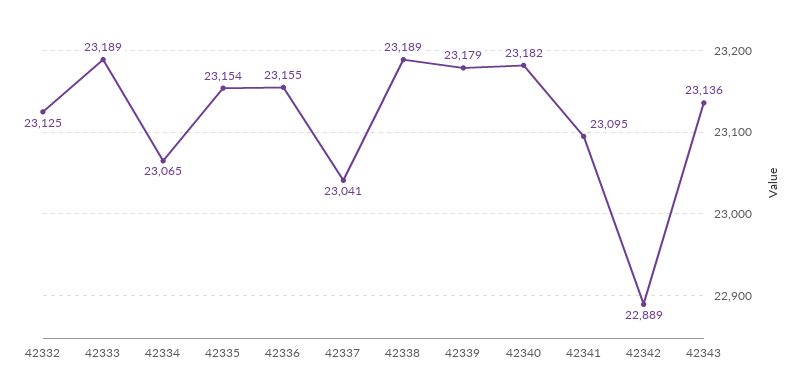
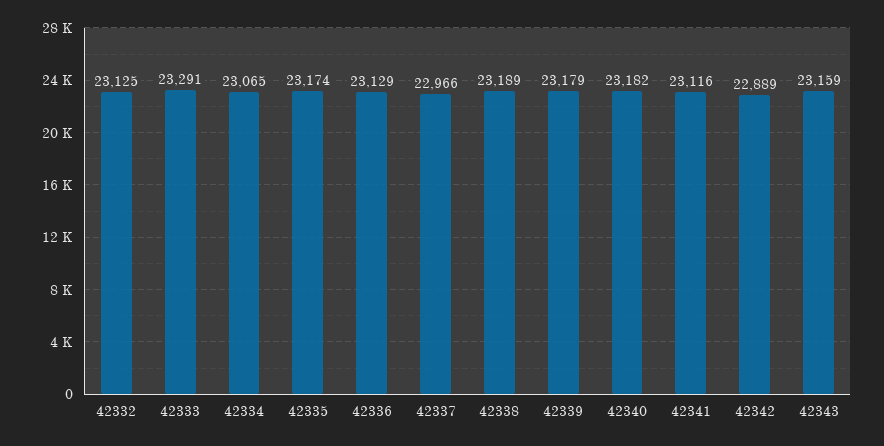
  {
    "42332": 23125,
-   "42333": 23189,
+   "42333": 23291,
    "42334": 23065,
-   "42335": 23154,
+   "42335": 23174,
-   "42336": 23155,
+   "42336": 23129,
-   "42337": 23041,
+   "42337": 22966,
    "42338": 23189,
    "42339": 23179,
    "42340": 23182,
-   "42341": 23095,
+   "42341": 23116,
    "42342": 22889,
-   "42343": 23136
+   "42343": 23159
  }

